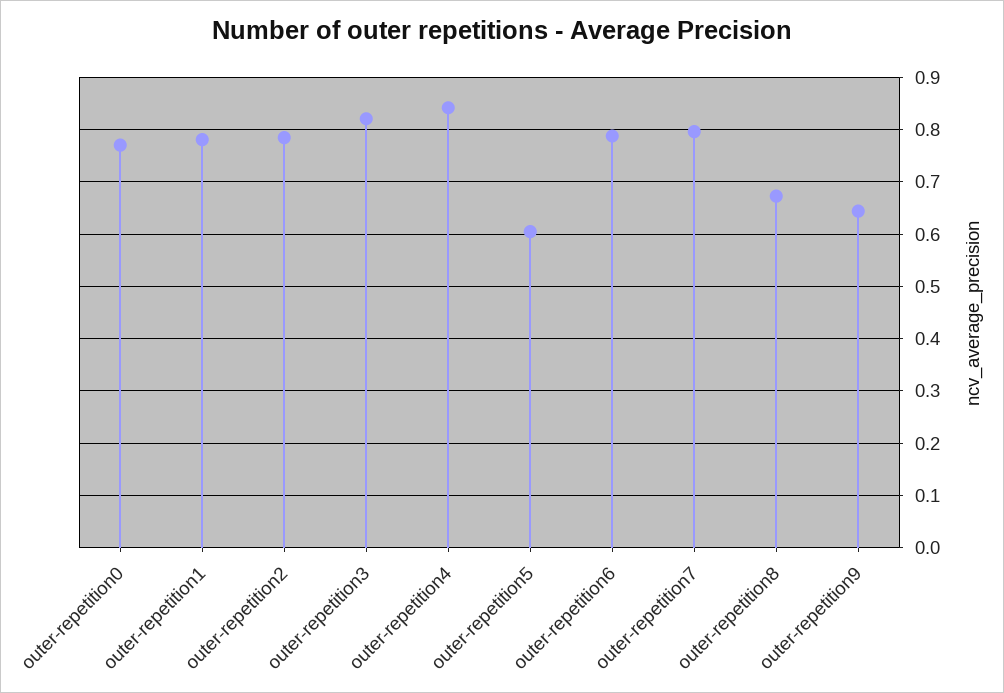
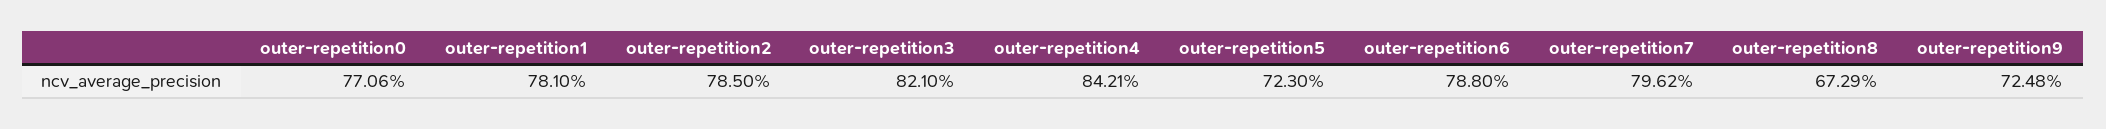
  {
    "outer-repetition0": 0.7706,
    "outer-repetition1": 0.781,
    "outer-repetition2": 0.785,
    "outer-repetition3": 0.821,
    "outer-repetition4": 0.8421,
-   "outer-repetition5": 0.6,
+   "outer-repetition5": 0.723,
    "outer-repetition6": 0.788,
    "outer-repetition7": 0.7962,
    "outer-repetition8": 0.6729,
-   "outer-repetition9": 0.64
+   "outer-repetition9": 0.7248
  }

